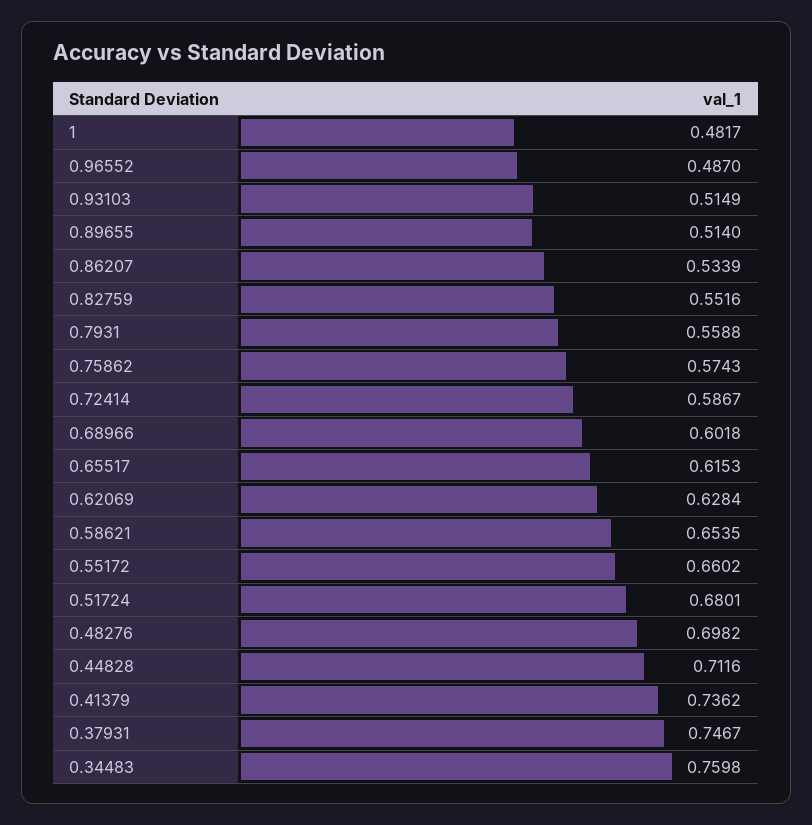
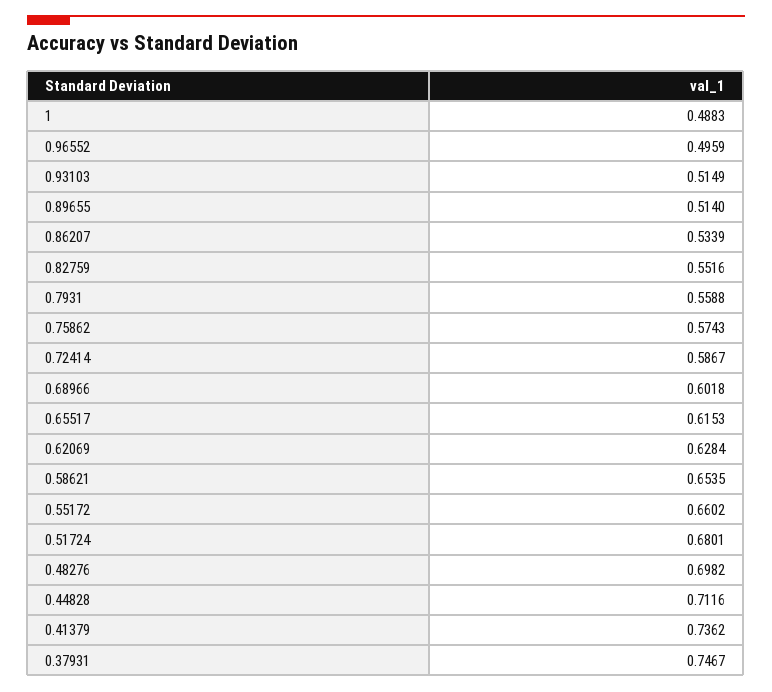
  {
-   "1": 0.4817,
+   "1": 0.4883,
-   "0.96552": 0.487,
+   "0.96552": 0.4959,
    "0.93103": 0.5149,
    "0.89655": 0.514,
    "0.86207": 0.5339,
    "0.82759": 0.5516,
    "0.7931": 0.5588,
    "0.75862": 0.5743,
    "0.72414": 0.5867,
    "0.68966": 0.6018,
    "0.65517": 0.6153,
    "0.62069": 0.6284,
    "0.58621": 0.6535,
    "0.55172": 0.6602,
    "0.51724": 0.6801,
    "0.48276": 0.6982,
    "0.44828": 0.7116,
    "0.41379": 0.7362,
-   "0.37931": 0.7467,
+   "0.37931": 0.7467
-   "0.34483": 0.7598
  }

